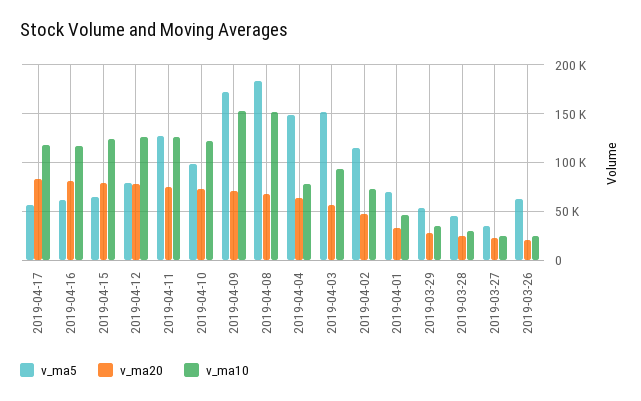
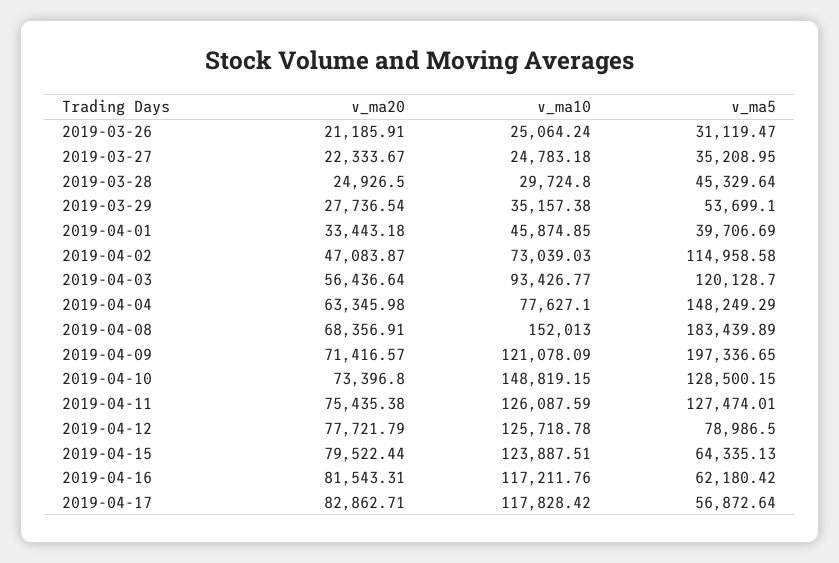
  {
    "v_ma5": {
      "2019-04-17": 56872.64,
      "2019-04-16": 62180.42,
      "2019-04-15": 64335.13,
      "2019-04-12": 78986.5,
      "2019-04-11": 127474.01,
-     "2019-04-10": 100000,
+     "2019-04-10": 128500.15,
-     "2019-04-09": 170000,
+     "2019-04-09": 197336.65,
      "2019-04-08": 183439.89,
      "2019-04-04": 148249.29,
-     "2019-04-03": 150000,
+     "2019-04-03": 120128.7,
      "2019-04-02": 114958.58,
-     "2019-04-01": 70000,
+     "2019-04-01": 39706.69,
      "2019-03-29": 53699.1,
      "2019-03-28": 45329.64,
      "2019-03-27": 35208.95,
-     "2019-03-26": 60000
+     "2019-03-26": 31119.47
    },
    "v_ma20": {
      "2019-04-17": 82862.71,
      "2019-04-16": 81543.31,
      "2019-04-15": 79522.44,
      "2019-04-12": 77721.79,
      "2019-04-11": 75435.38,
      "2019-04-10": 73396.8,
      "2019-04-09": 71416.57,
      "2019-04-08": 68356.91,
      "2019-04-04": 63345.98,
      "2019-04-03": 56436.64,
      "2019-04-02": 47083.87,
      "2019-04-01": 33443.18,
      "2019-03-29": 27736.54,
      "2019-03-28": 24926.5,
      "2019-03-27": 22333.67,
      "2019-03-26": 21185.91
    },
    "v_ma10": {
      "2019-04-17": 117828.42,
      "2019-04-16": 117211.76,
      "2019-04-15": 123887.51,
      "2019-04-12": 125718.78,
      "2019-04-11": 126087.59,
-     "2019-04-10": 120000,
+     "2019-04-10": 148819.15,
-     "2019-04-09": 150000,
+     "2019-04-09": 121078.09,
      "2019-04-08": 152013,
      "2019-04-04": 77627.1,
      "2019-04-03": 93426.77,
      "2019-04-02": 73039.03,
      "2019-04-01": 45874.85,
      "2019-03-29": 35157.38,
      "2019-03-28": 29724.8,
      "2019-03-27": 24783.18,
      "2019-03-26": 25064.24
    }
  }

